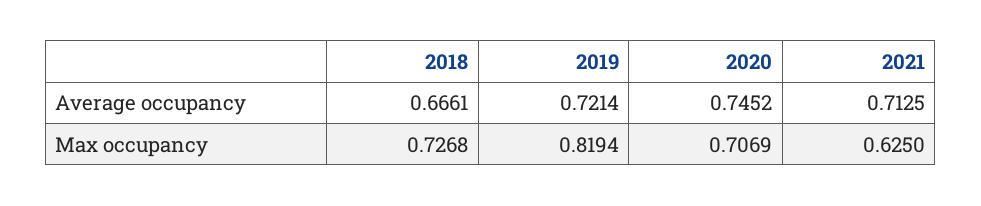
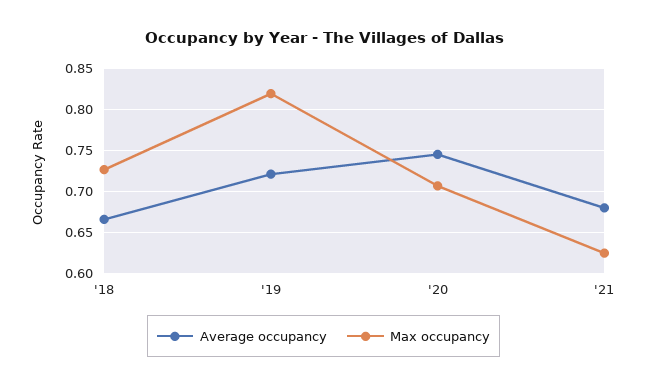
  {
    "Average occupancy": {
      "2018": 0.6661,
      "2019": 0.7214,
      "2020": 0.7452,
-     "2021": 0.7125
+     "2021": 0.68
    },
    "Max occupancy": {
      "2018": 0.7268,
      "2019": 0.8194,
      "2020": 0.7069,
      "2021": 0.625
    }
  }

